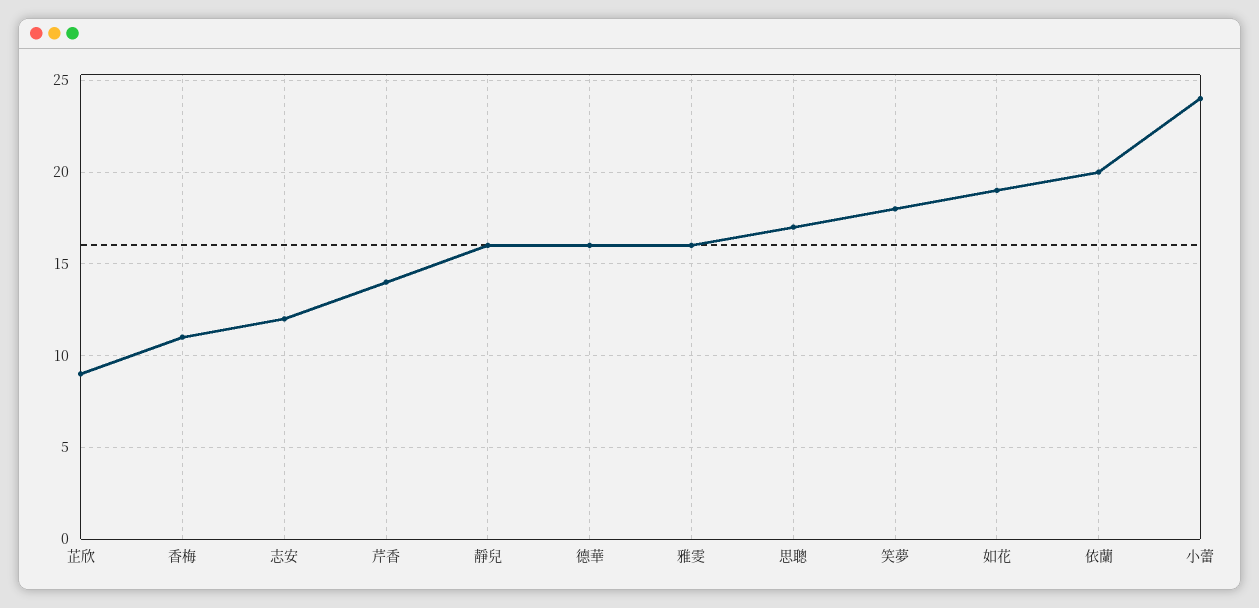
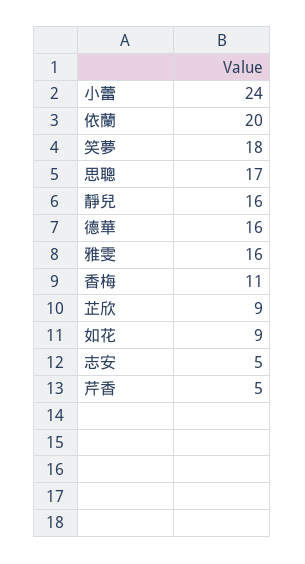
  {
    "芷欣": 9,
    "香梅": 11,
-   "志安": 12,
+   "志安": 5,
-   "芹香": 14,
+   "芹香": 5,
    "靜兒": 16,
    "德華": 16,
    "雅雯": 16,
    "思聰": 17,
    "笑夢": 18,
-   "如花": 19,
+   "如花": 9,
    "依蘭": 20,
    "小蕾": 24
  }

